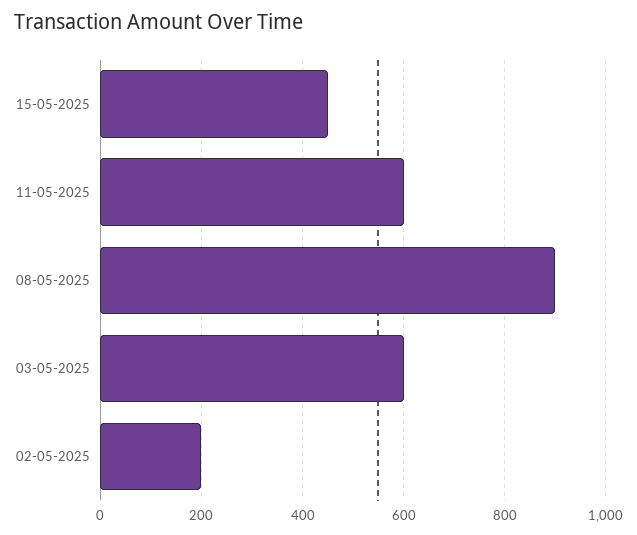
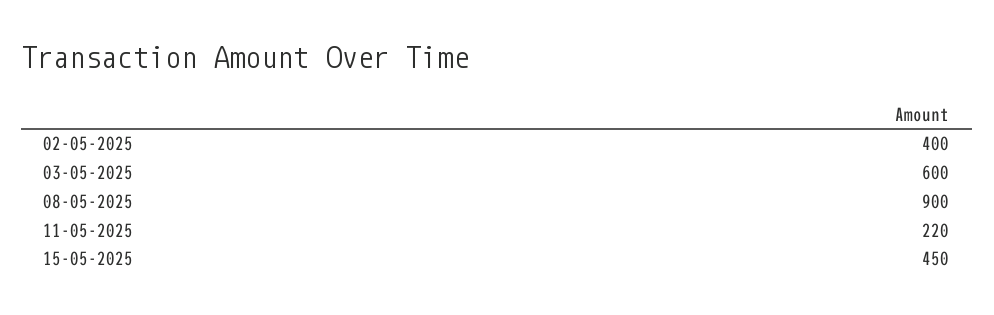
  {
    "15-05-2025": 450,
-   "11-05-2025": 600,
+   "11-05-2025": 220,
    "08-05-2025": 900,
    "03-05-2025": 600,
-   "02-05-2025": 200
+   "02-05-2025": 400
  }

